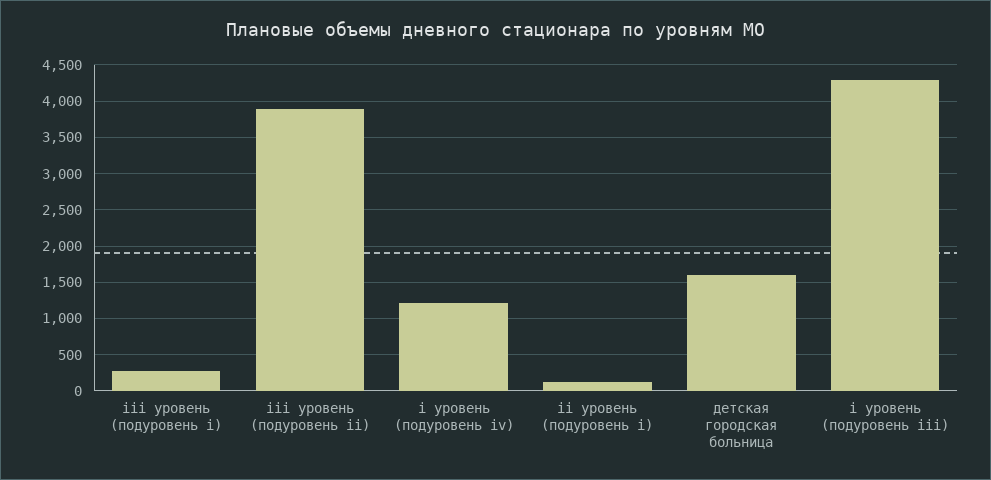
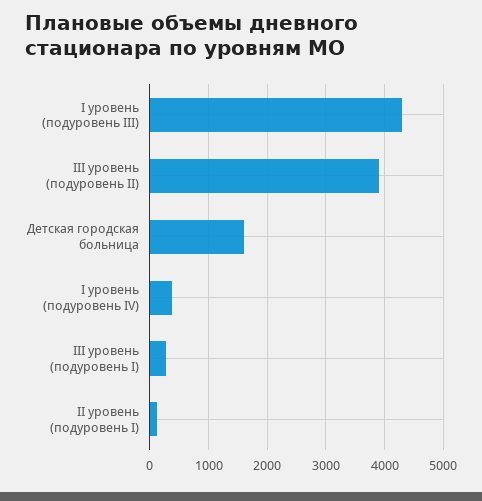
  {
    "iii уровень (подуровень i)": 300,
    "iii уровень (подуровень ii)": 3900,
-   "i уровень (подуровень iv)": 1200,
+   "i уровень (подуровень iv)": 400,
    "ii уровень (подуровень i)": 100,
    "детская городская больница": 1600,
    "i уровень (подуровень iii)": 4300
  }

